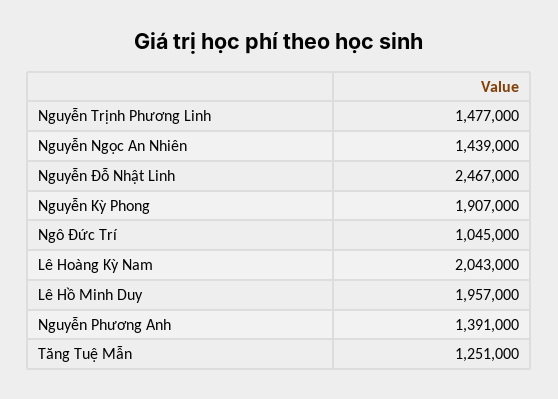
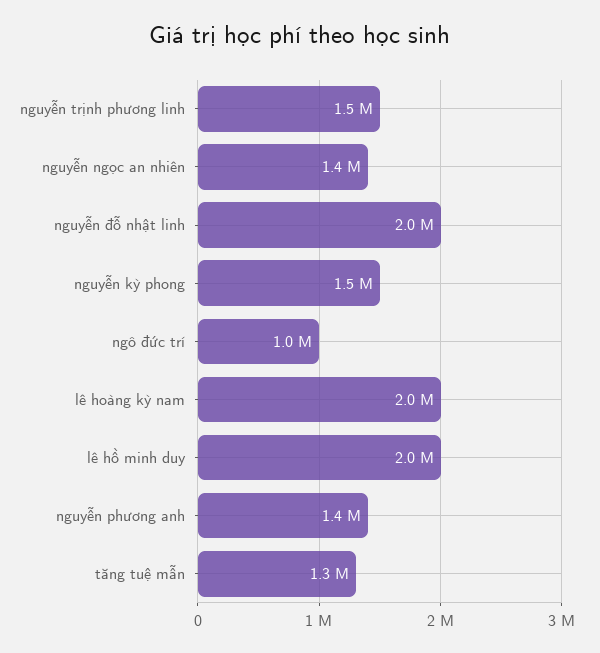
  {
    "Nguyễn Trịnh Phương Linh": 1477000,
    "Nguyễn Ngọc An Nhiên": 1439000,
-   "Nguyễn Đỗ Nhật Linh": 2467000,
+   "Nguyễn Đỗ Nhật Linh": 2000000,
-   "Nguyễn Kỳ Phong": 1907000,
+   "Nguyễn Kỳ Phong": 1500000,
    "Ngô Đức Trí": 1045000,
    "Lê Hoàng Kỳ Nam": 2043000,
    "Lê Hồ Minh Duy": 1957000,
    "Nguyễn Phương Anh": 1391000,
    "Tăng Tuệ Mẫn": 1251000
  }

